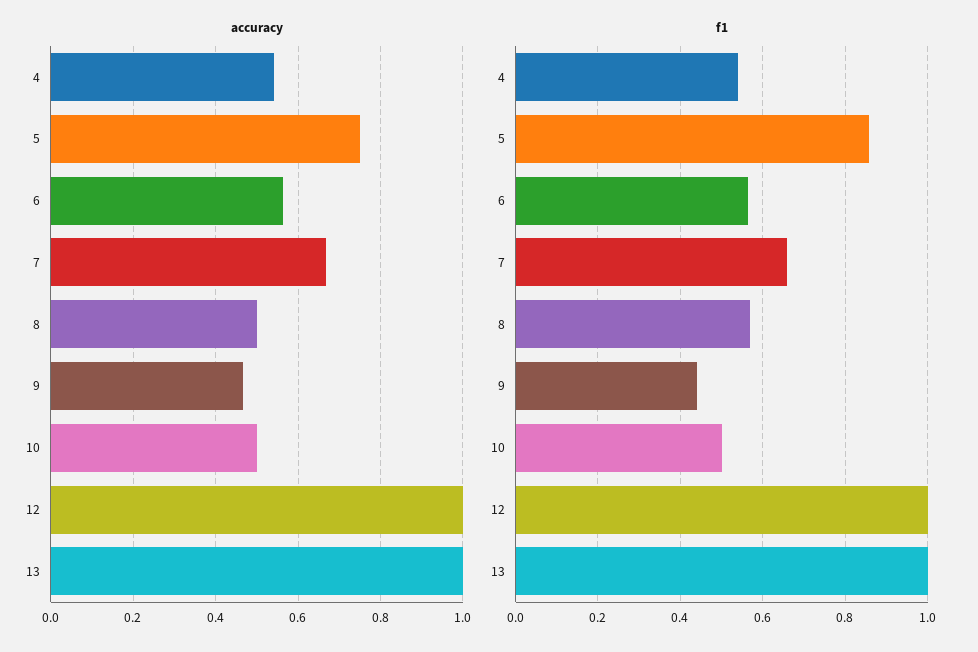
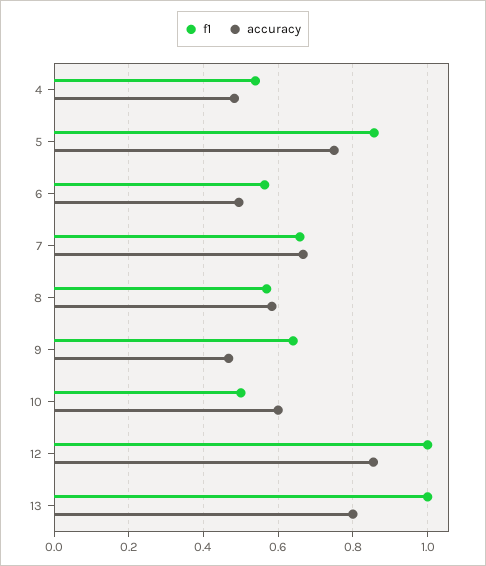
  {
    "accuracy": {
-     "4": 0.54,
+     "4": 0.48,
      "5": 0.76,
-     "6": 0.56,
+     "6": 0.5,
      "7": 0.66,
-     "8": 0.5,
+     "8": 0.58,
      "9": 0.46,
-     "10": 0.5,
+     "10": 0.6,
-     "12": 1,
+     "12": 0.86,
-     "13": 1
+     "13": 0.8
    },
    "f1": {
      "4": 0.54,
      "5": 0.86,
      "6": 0.56,
      "7": 0.66,
      "8": 0.56,
-     "9": 0.44,
+     "9": 0.64,
      "10": 0.5,
      "12": 1,
      "13": 1
    }
  }

